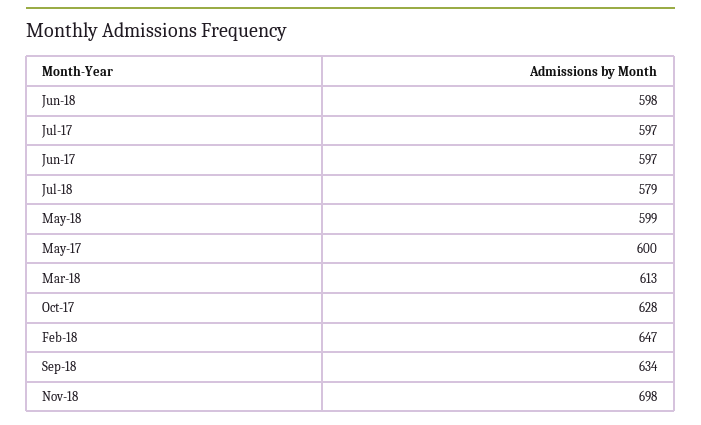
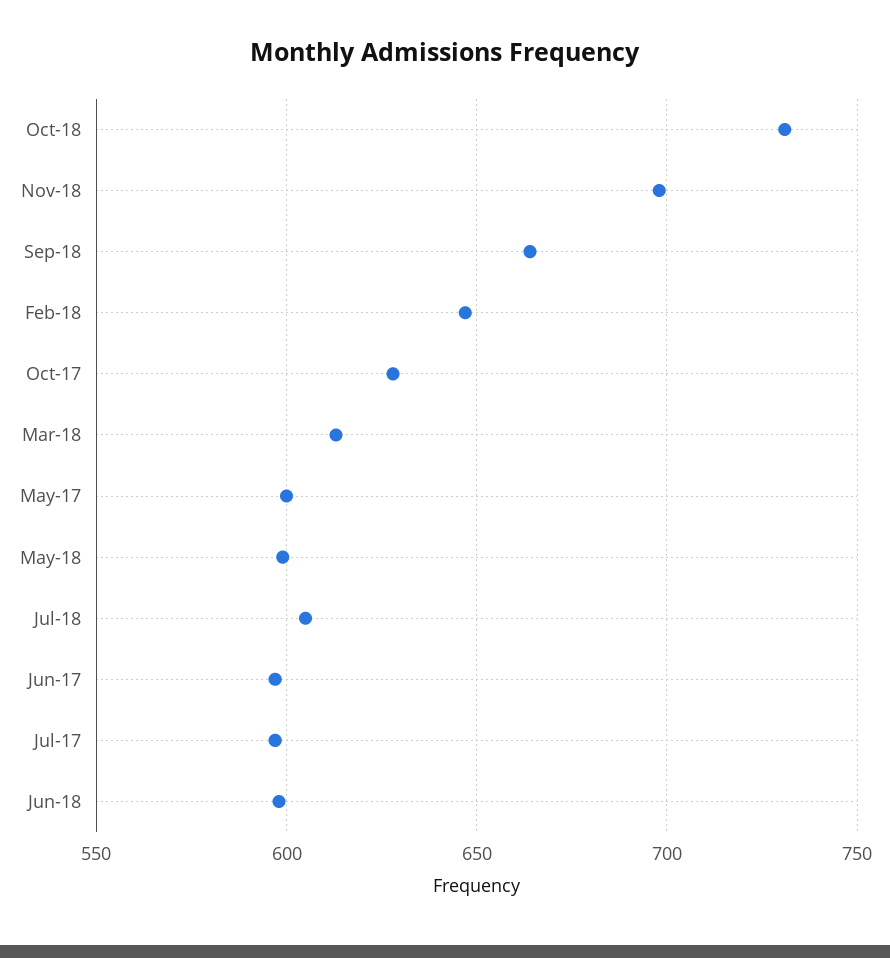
  {
    "Jun-18": 598,
    "Jul-17": 597,
    "Jun-17": 597,
-   "Jul-18": 579,
+   "Jul-18": 605,
    "May-18": 599,
    "May-17": 600,
    "Mar-18": 613,
    "Oct-17": 628,
    "Feb-18": 647,
-   "Sep-18": 634,
+   "Sep-18": 665,
-   "Nov-18": 698
+   "Nov-18": 698,
+   "Oct-18": 730
  }

